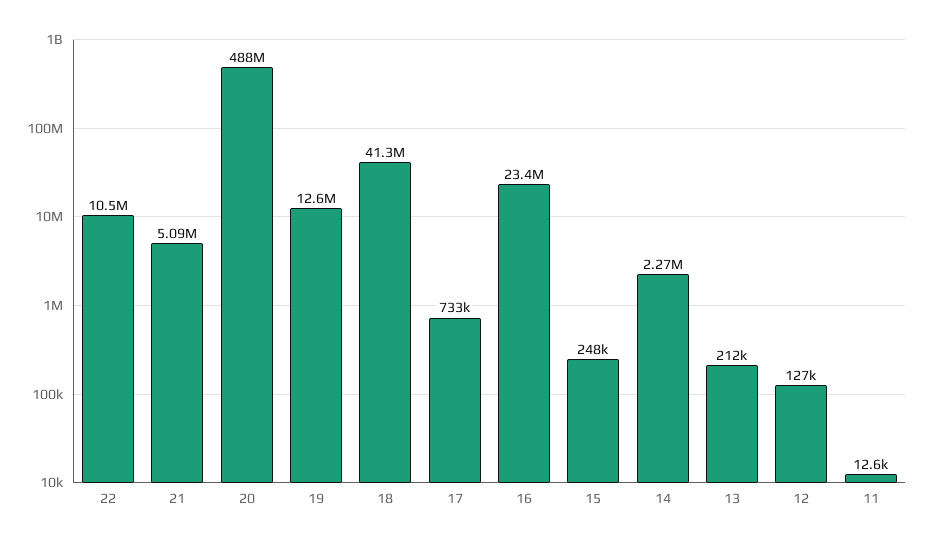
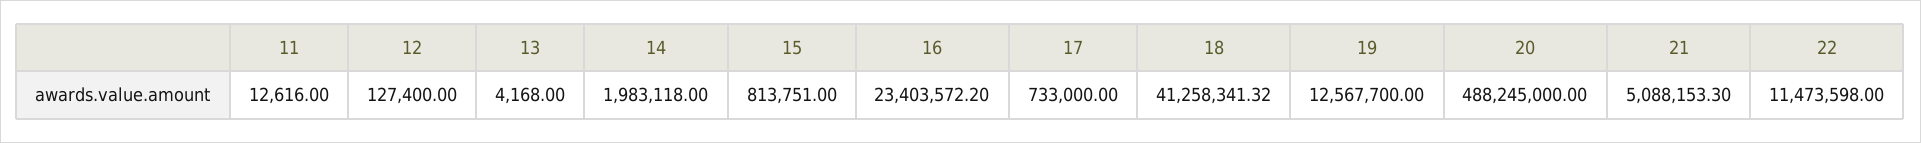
  {
-   "22": 10500000,
+   "22": 11473598,
    "21": 5088153.3,
    "20": 488245000,
    "19": 12567700,
    "18": 41258341.32,
    "17": 733000,
    "16": 23403572.2,
-   "15": 248000,
+   "15": 813751,
-   "14": 2270000,
+   "14": 1983118,
-   "13": 212000,
+   "13": 4168,
    "12": 127400,
    "11": 12616
  }

